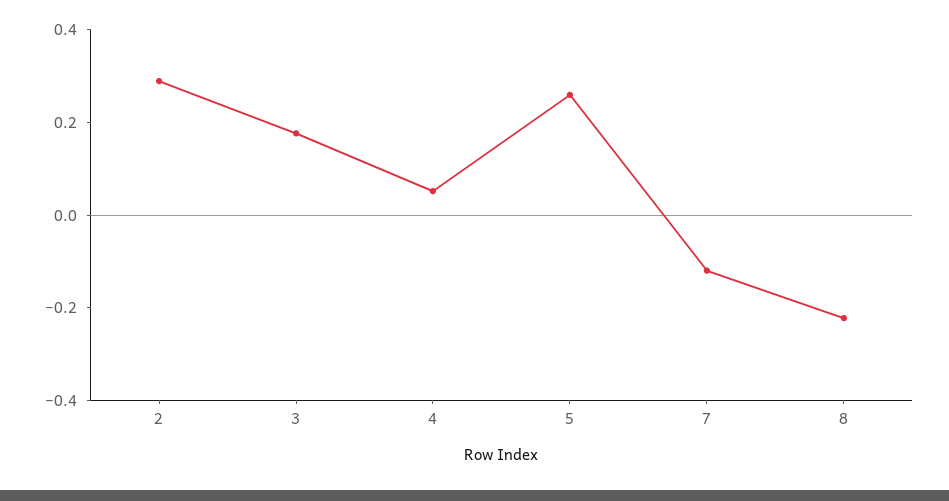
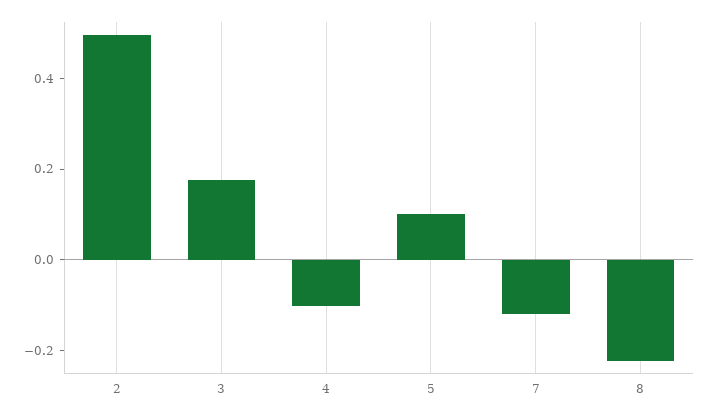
  {
-   "2": 0.3,
+   "2": 0.5,
    "3": 0.2,
-   "4": 0.05,
+   "4": -0.1,
-   "5": 0.25,
+   "5": 0.1,
    "7": -0.1,
    "8": -0.2
  }

